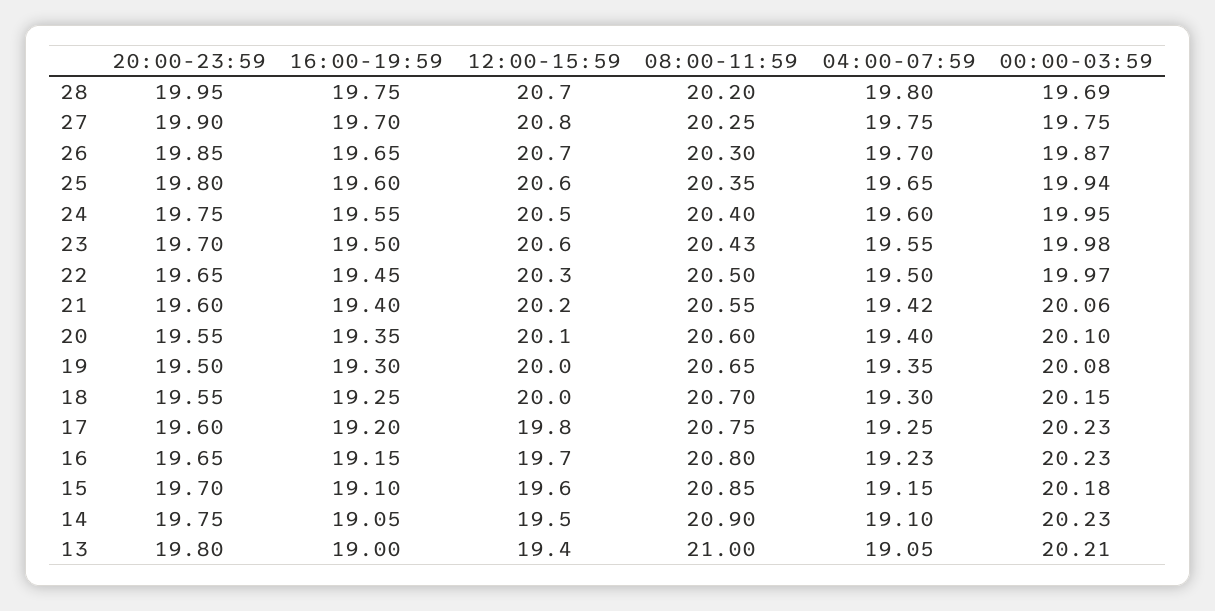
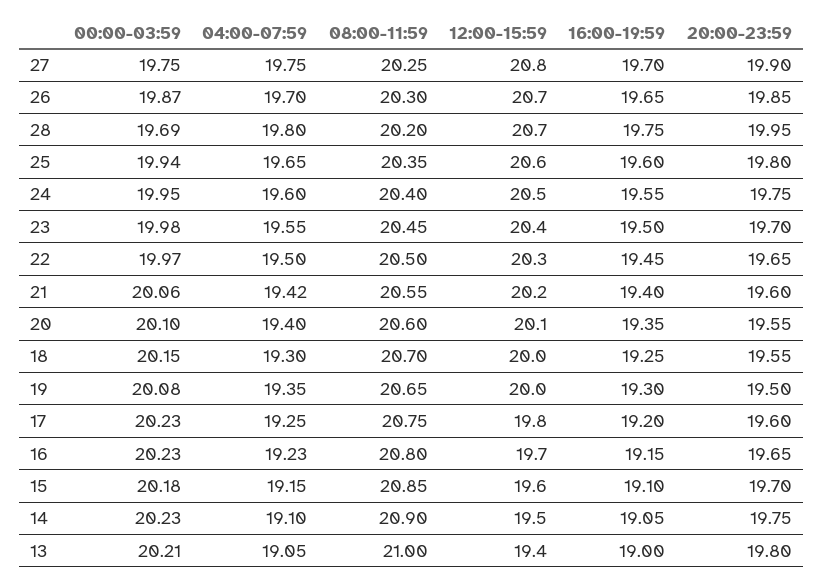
  {
    "20:00-23:59": {
      "28": 19.95,
      "27": 19.9,
      "26": 19.85,
      "25": 19.8,
      "24": 19.75,
      "23": 19.7,
      "22": 19.65,
      "21": 19.6,
      "20": 19.55,
      "19": 19.5,
      "18": 19.55,
      "17": 19.6,
      "16": 19.65,
      "15": 19.7,
      "14": 19.75,
      "13": 19.8
    },
    "16:00-19:59": {
      "28": 19.75,
      "27": 19.7,
      "26": 19.65,
      "25": 19.6,
      "24": 19.55,
      "23": 19.5,
      "22": 19.45,
      "21": 19.4,
      "20": 19.35,
      "19": 19.3,
      "18": 19.25,
      "17": 19.2,
      "16": 19.15,
      "15": 19.1,
      "14": 19.05,
      "13": 19
    },
    "12:00-15:59": {
      "28": 20.7,
      "27": 20.8,
      "26": 20.7,
      "25": 20.6,
      "24": 20.5,
-     "23": 20.6,
+     "23": 20.4,
      "22": 20.3,
      "21": 20.2,
      "20": 20.1,
      "19": 20,
      "18": 20,
      "17": 19.8,
      "16": 19.7,
      "15": 19.6,
      "14": 19.5,
      "13": 19.4
    },
    "08:00-11:59": {
      "28": 20.2,
      "27": 20.25,
      "26": 20.3,
      "25": 20.35,
      "24": 20.4,
-     "23": 20.43,
+     "23": 20.45,
      "22": 20.5,
      "21": 20.55,
      "20": 20.6,
      "19": 20.65,
      "18": 20.7,
      "17": 20.75,
      "16": 20.8,
      "15": 20.85,
      "14": 20.9,
      "13": 21
    },
    "04:00-07:59": {
      "28": 19.8,
      "27": 19.75,
      "26": 19.7,
      "25": 19.65,
      "24": 19.6,
      "23": 19.55,
      "22": 19.5,
      "21": 19.42,
      "20": 19.4,
      "19": 19.35,
      "18": 19.3,
      "17": 19.25,
      "16": 19.23,
      "15": 19.15,
      "14": 19.1,
      "13": 19.05
    },
    "00:00-03:59": {
      "28": 19.69,
      "27": 19.75,
      "26": 19.87,
      "25": 19.94,
      "24": 19.95,
      "23": 19.98,
      "22": 19.97,
      "21": 20.06,
      "20": 20.1,
      "19": 20.08,
      "18": 20.15,
      "17": 20.23,
      "16": 20.23,
      "15": 20.18,
      "14": 20.23,
      "13": 20.21
    }
  }

